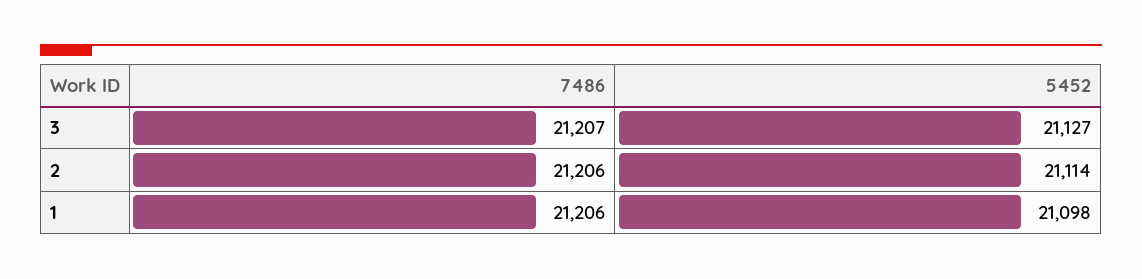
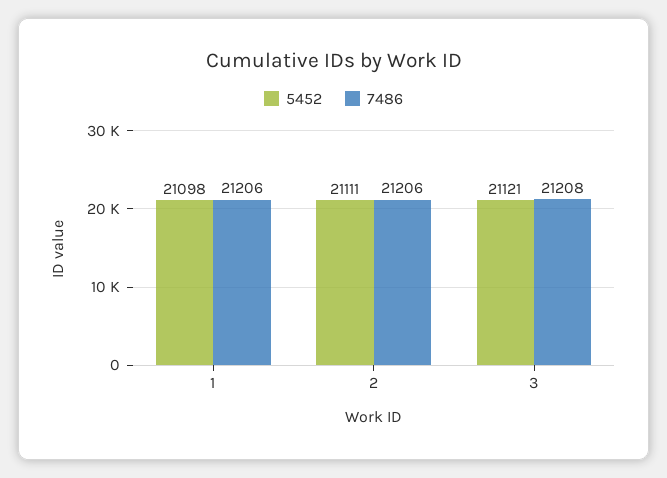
  {
    "7486": {
-     "3": 21207,
+     "3": 21208,
      "2": 21206,
      "1": 21206
    },
    "5452": {
-     "3": 21127,
+     "3": 21121,
-     "2": 21114,
+     "2": 21111,
      "1": 21098
    }
  }

